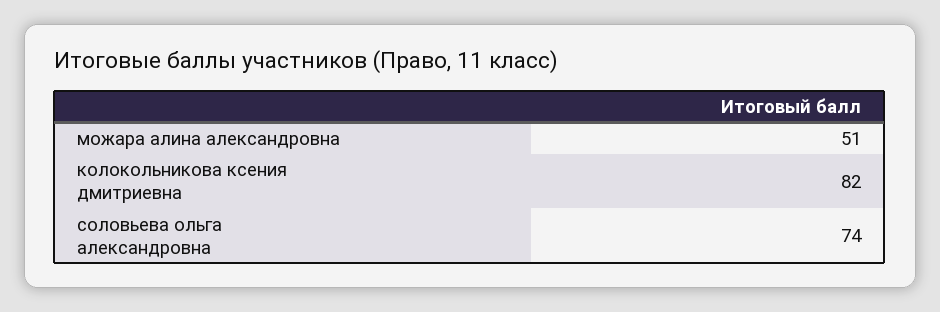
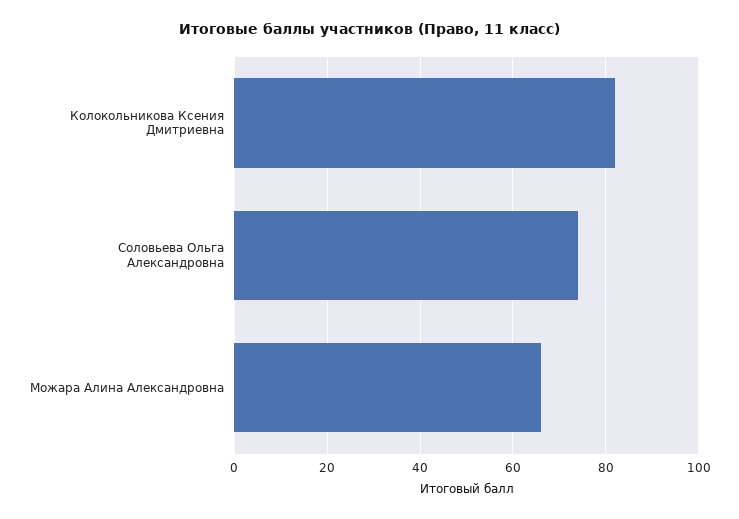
  {
-   "можара алина александровна": 51,
+   "можара алина александровна": 65,
    "колокольникова ксения дмитриевна": 82,
    "соловьева ольга александровна": 74
  }

